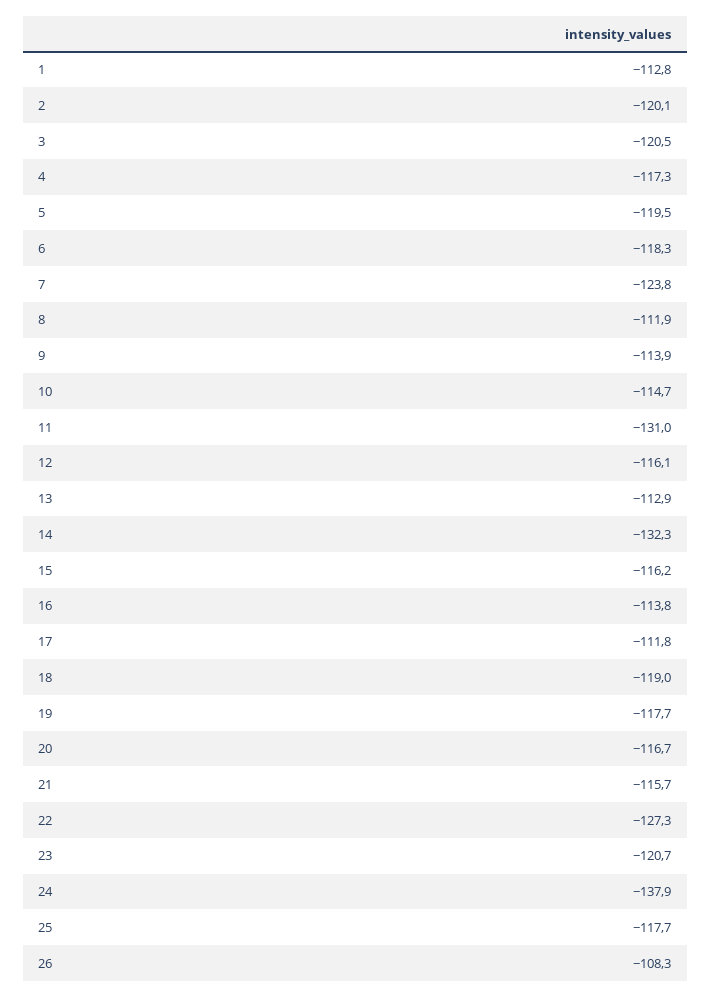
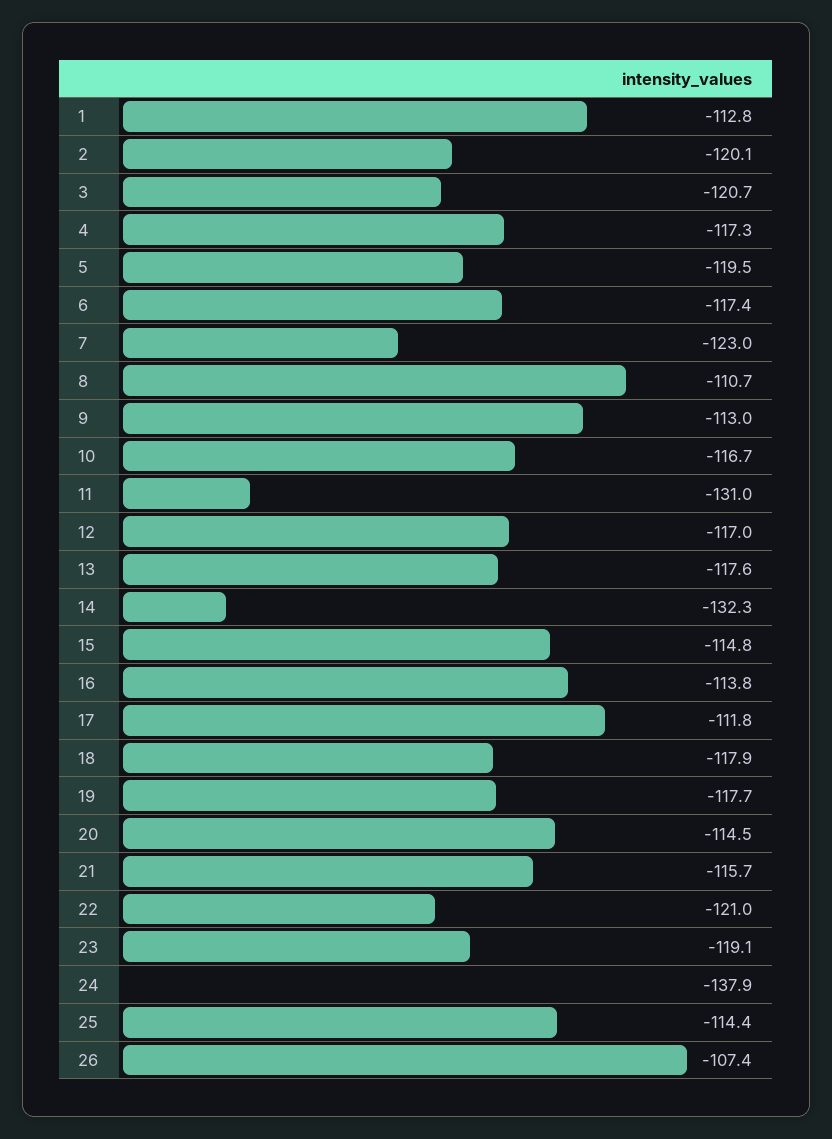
  {
    "1": -112.8,
    "2": -120.1,
-   "3": -120.5,
+   "3": -120.7,
    "4": -117.3,
    "5": -119.5,
-   "6": -118.3,
+   "6": -117.4,
-   "7": -123.8,
+   "7": -123,
-   "8": -111.9,
+   "8": -110.7,
-   "9": -113.9,
+   "9": -113,
-   "10": -114.7,
+   "10": -116.7,
    "11": -131,
-   "12": -116.1,
+   "12": -117,
-   "13": -112.9,
+   "13": -117.6,
    "14": -132.3,
-   "15": -116.2,
+   "15": -114.8,
    "16": -113.8,
    "17": -111.8,
-   "18": -119,
+   "18": -117.9,
    "19": -117.7,
-   "20": -116.7,
+   "20": -114.5,
    "21": -115.7,
-   "22": -127.3,
+   "22": -121,
-   "23": -120.7,
+   "23": -119.1,
    "24": -137.9,
-   "25": -117.7,
+   "25": -114.4,
-   "26": -108.3
+   "26": -107.4
  }

